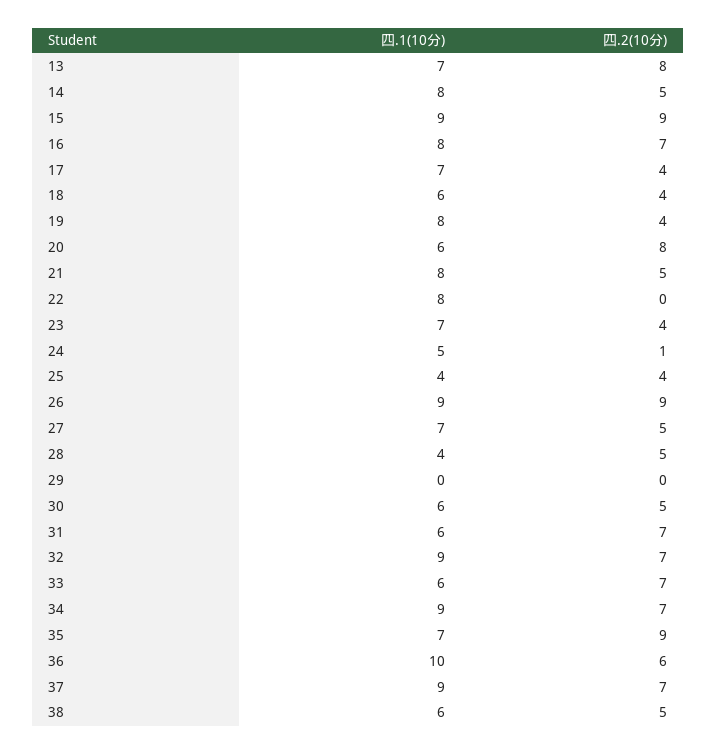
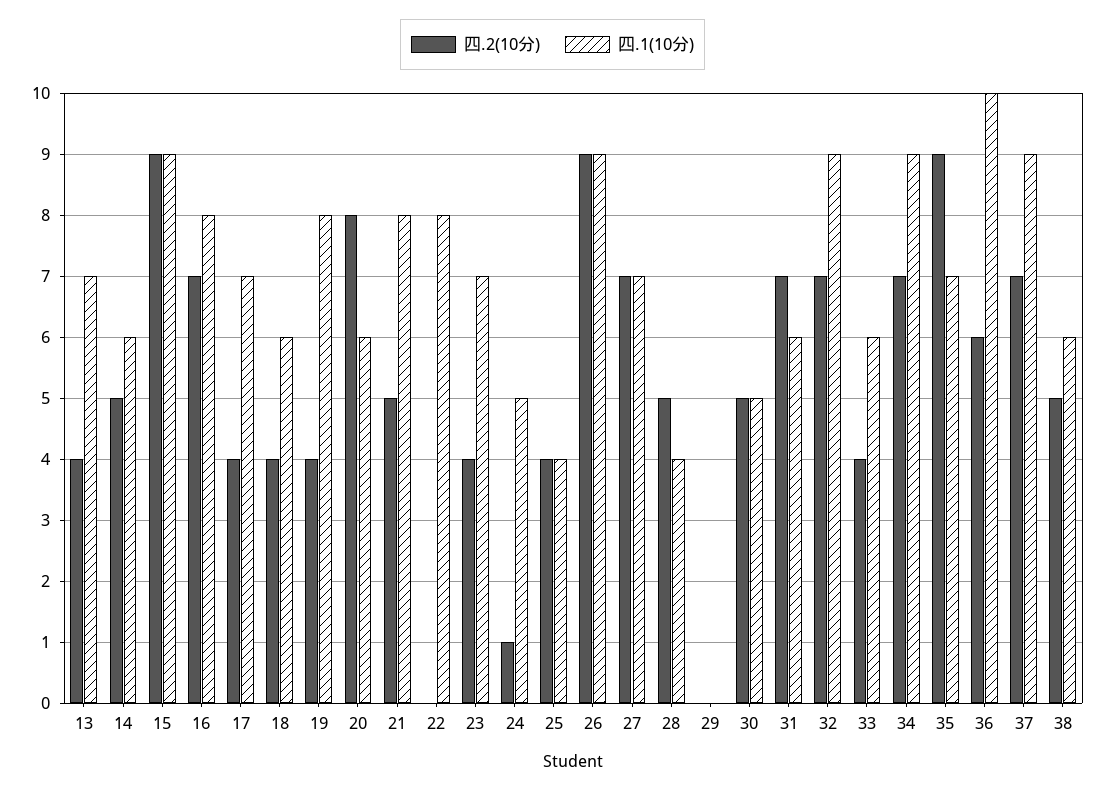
  {
    "四.1(10分)": {
      "13": 7,
-     "14": 8,
+     "14": 6,
      "15": 9,
      "16": 8,
      "17": 7,
      "18": 6,
      "19": 8,
      "20": 6,
      "21": 8,
      "22": 8,
      "23": 7,
      "24": 5,
      "25": 4,
      "26": 9,
      "27": 7,
      "28": 4,
      "29": 0,
-     "30": 6,
+     "30": 5,
      "31": 6,
      "32": 9,
      "33": 6,
      "34": 9,
      "35": 7,
      "36": 10,
      "37": 9,
      "38": 6
    },
    "四.2(10分)": {
-     "13": 8,
+     "13": 4,
      "14": 5,
      "15": 9,
      "16": 7,
      "17": 4,
      "18": 4,
      "19": 4,
      "20": 8,
      "21": 5,
      "22": 0,
      "23": 4,
      "24": 1,
      "25": 4,
      "26": 9,
-     "27": 5,
+     "27": 7,
      "28": 5,
      "29": 0,
      "30": 5,
      "31": 7,
      "32": 7,
-     "33": 7,
+     "33": 4,
      "34": 7,
      "35": 9,
      "36": 6,
      "37": 7,
      "38": 5
    }
  }

